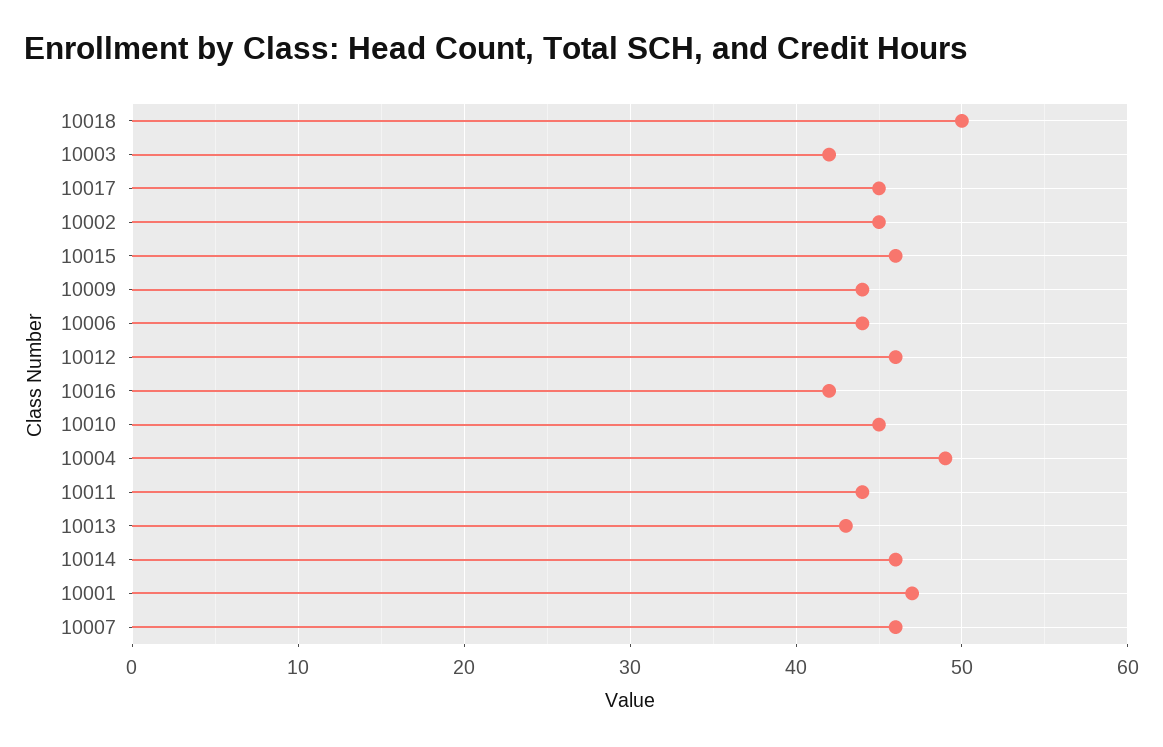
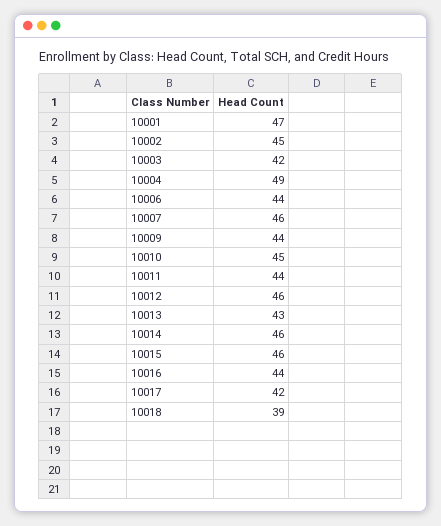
  {
-   "10018": 50,
+   "10018": 39,
    "10003": 42,
-   "10017": 45,
+   "10017": 42,
    "10002": 45,
    "10015": 46,
    "10009": 44,
    "10006": 44,
    "10012": 46,
-   "10016": 42,
+   "10016": 44,
    "10010": 45,
    "10004": 49,
    "10011": 44,
    "10013": 43,
    "10014": 46,
    "10001": 47,
    "10007": 46
  }

